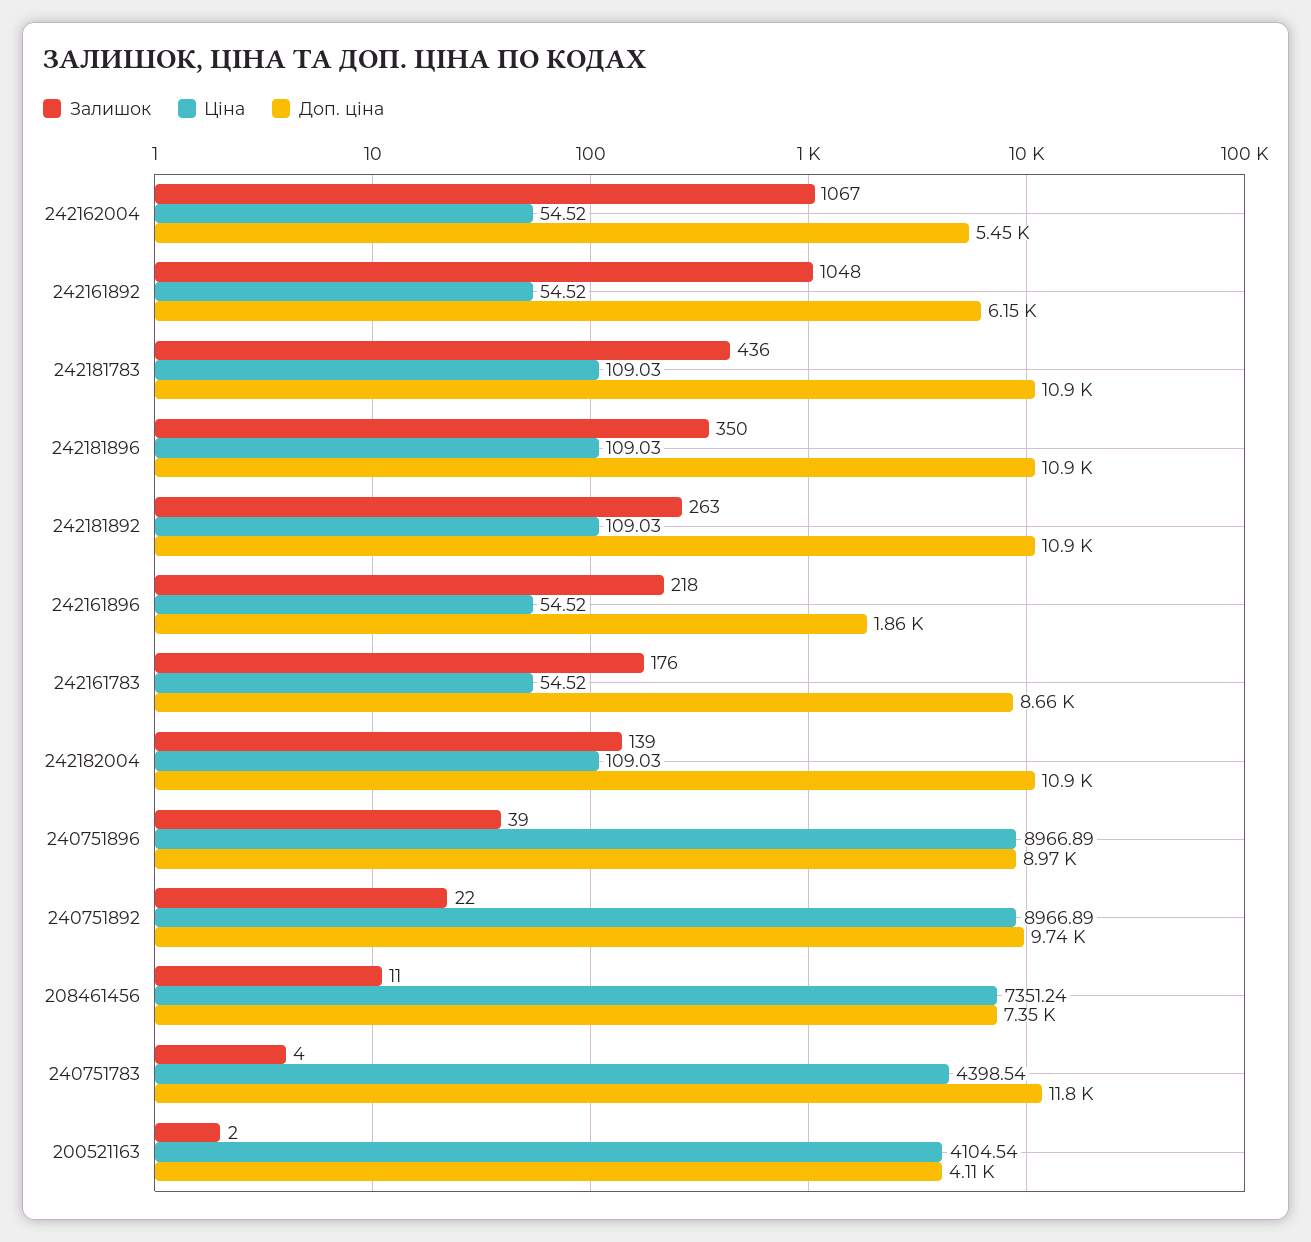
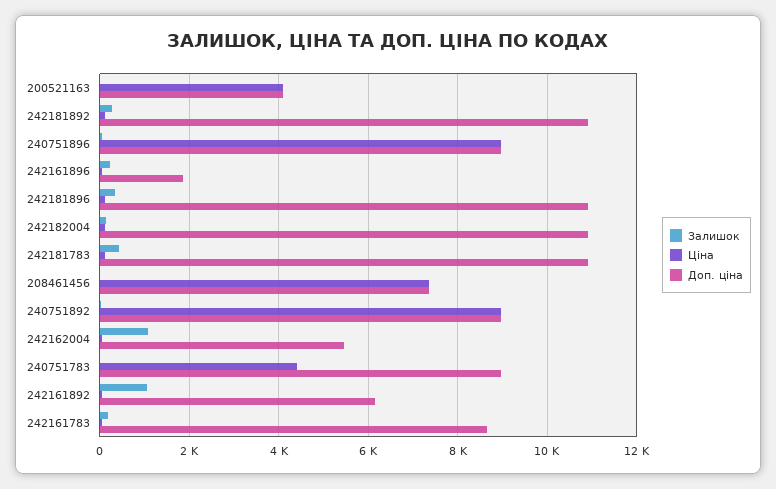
  {
    "Залишок": {
      "242162004": 1067,
      "242161892": 1048,
      "242181783": 436,
      "242181896": 350,
      "242181892": 263,
      "242161896": 218,
      "242161783": 176,
      "242182004": 139,
      "240751896": 39,
      "240751892": 22,
      "208461456": 11,
      "240751783": 4,
      "200521163": 2
    },
    "Ціна": {
      "242162004": 54.52,
      "242161892": 54.52,
      "242181783": 109.03,
      "242181896": 109.03,
      "242181892": 109.03,
      "242161896": 54.52,
      "242161783": 54.52,
      "242182004": 109.03,
      "240751896": 8966.89,
      "240751892": 8966.89,
      "208461456": 7351.24,
      "240751783": 4398.54,
      "200521163": 4104.54
    },
    "Доп. ціна": {
      "242162004": 5450,
      "242161892": 6150,
      "242181783": 10900,
      "242181896": 10900,
      "242181892": 10900,
      "242161896": 1860,
      "242161783": 8660,
      "242182004": 10900,
      "240751896": 8970,
-     "240751892": 9740,
+     "240751892": 9000,
      "208461456": 7350,
-     "240751783": 11800,
+     "240751783": 9000,
      "200521163": 4110
    }
  }

